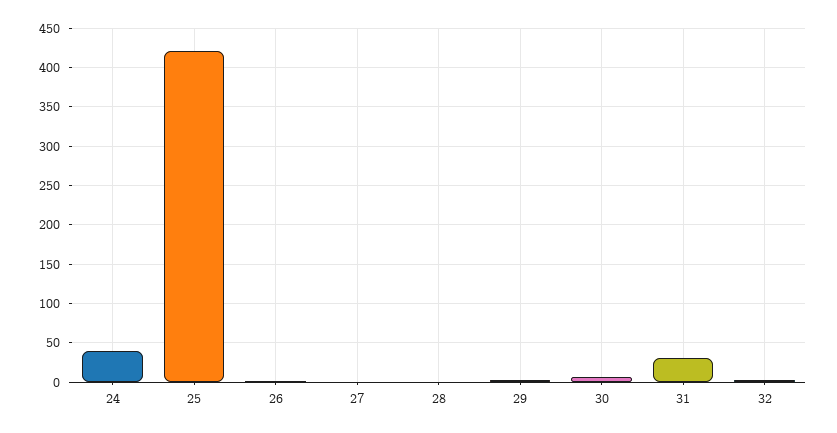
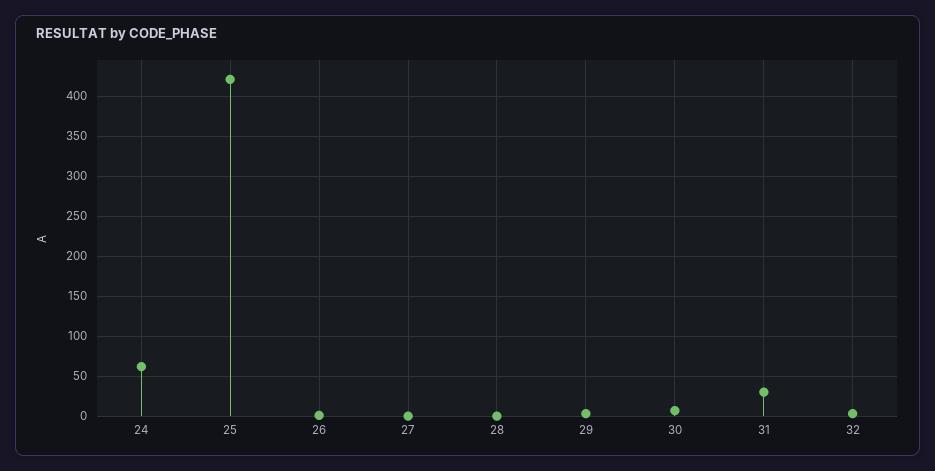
  {
-   "24": 40,
+   "24": 60,
    "25": 420,
    "26": 0,
    "27": 0,
    "28": 0,
    "29": 0,
    "30": 10,
    "31": 30,
    "32": 0
  }

